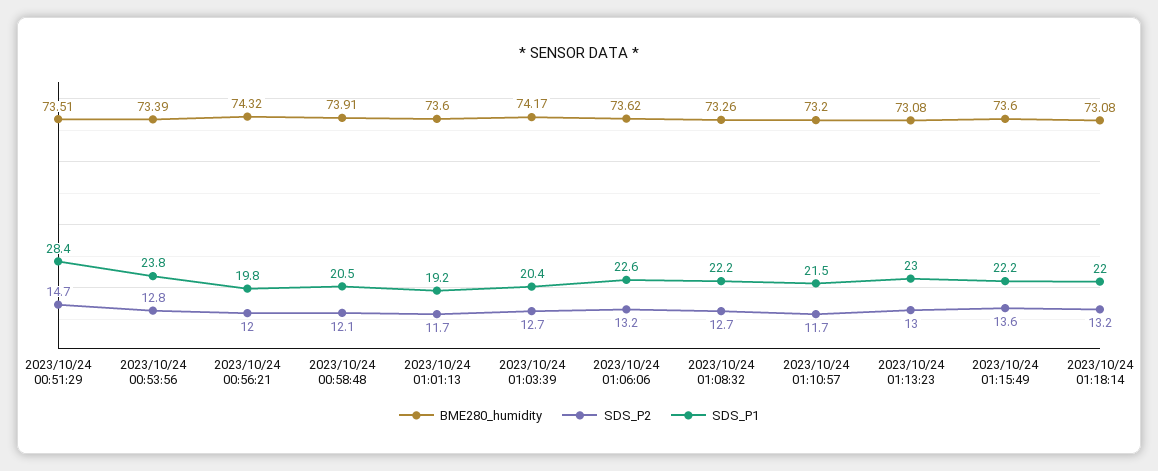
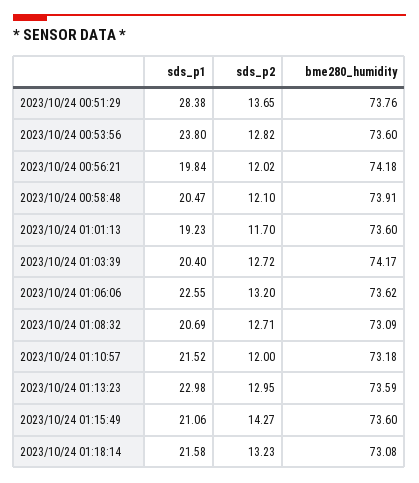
  {
    "BME280_humidity": {
-     "2023/10/24 00:51:29": 73.51,
+     "2023/10/24 00:51:29": 73.76,
-     "2023/10/24 00:53:56": 73.39,
+     "2023/10/24 00:53:56": 73.6,
-     "2023/10/24 00:56:21": 74.32,
+     "2023/10/24 00:56:21": 74.18,
      "2023/10/24 00:58:48": 73.91,
      "2023/10/24 01:01:13": 73.6,
      "2023/10/24 01:03:39": 74.17,
      "2023/10/24 01:06:06": 73.62,
-     "2023/10/24 01:08:32": 73.26,
+     "2023/10/24 01:08:32": 73.09,
-     "2023/10/24 01:10:57": 73.2,
+     "2023/10/24 01:10:57": 73.18,
-     "2023/10/24 01:13:23": 73.08,
+     "2023/10/24 01:13:23": 73.59,
      "2023/10/24 01:15:49": 73.6,
      "2023/10/24 01:18:14": 73.08
    },
    "SDS_P2": {
-     "2023/10/24 00:51:29": 14.7,
+     "2023/10/24 00:51:29": 13.65,
      "2023/10/24 00:53:56": 12.82,
      "2023/10/24 00:56:21": 12.02,
      "2023/10/24 00:58:48": 12.1,
      "2023/10/24 01:01:13": 11.7,
      "2023/10/24 01:03:39": 12.72,
      "2023/10/24 01:06:06": 13.2,
      "2023/10/24 01:08:32": 12.71,
-     "2023/10/24 01:10:57": 11.7,
+     "2023/10/24 01:10:57": 12,
      "2023/10/24 01:13:23": 12.95,
-     "2023/10/24 01:15:49": 13.6,
+     "2023/10/24 01:15:49": 14.27,
      "2023/10/24 01:18:14": 13.23
    },
    "SDS_P1": {
      "2023/10/24 00:51:29": 28.38,
      "2023/10/24 00:53:56": 23.8,
      "2023/10/24 00:56:21": 19.84,
      "2023/10/24 00:58:48": 20.47,
      "2023/10/24 01:01:13": 19.23,
      "2023/10/24 01:03:39": 20.4,
      "2023/10/24 01:06:06": 22.55,
-     "2023/10/24 01:08:32": 22.2,
+     "2023/10/24 01:08:32": 20.69,
      "2023/10/24 01:10:57": 21.52,
      "2023/10/24 01:13:23": 22.98,
-     "2023/10/24 01:15:49": 22.2,
+     "2023/10/24 01:15:49": 21.06,
-     "2023/10/24 01:18:14": 22
+     "2023/10/24 01:18:14": 21.58
    }
  }

